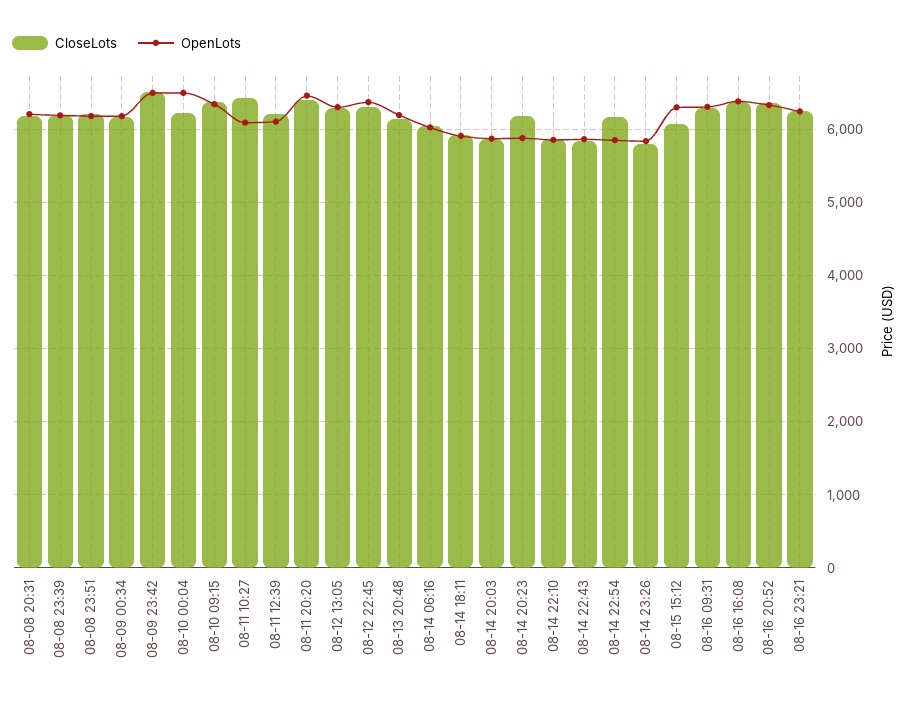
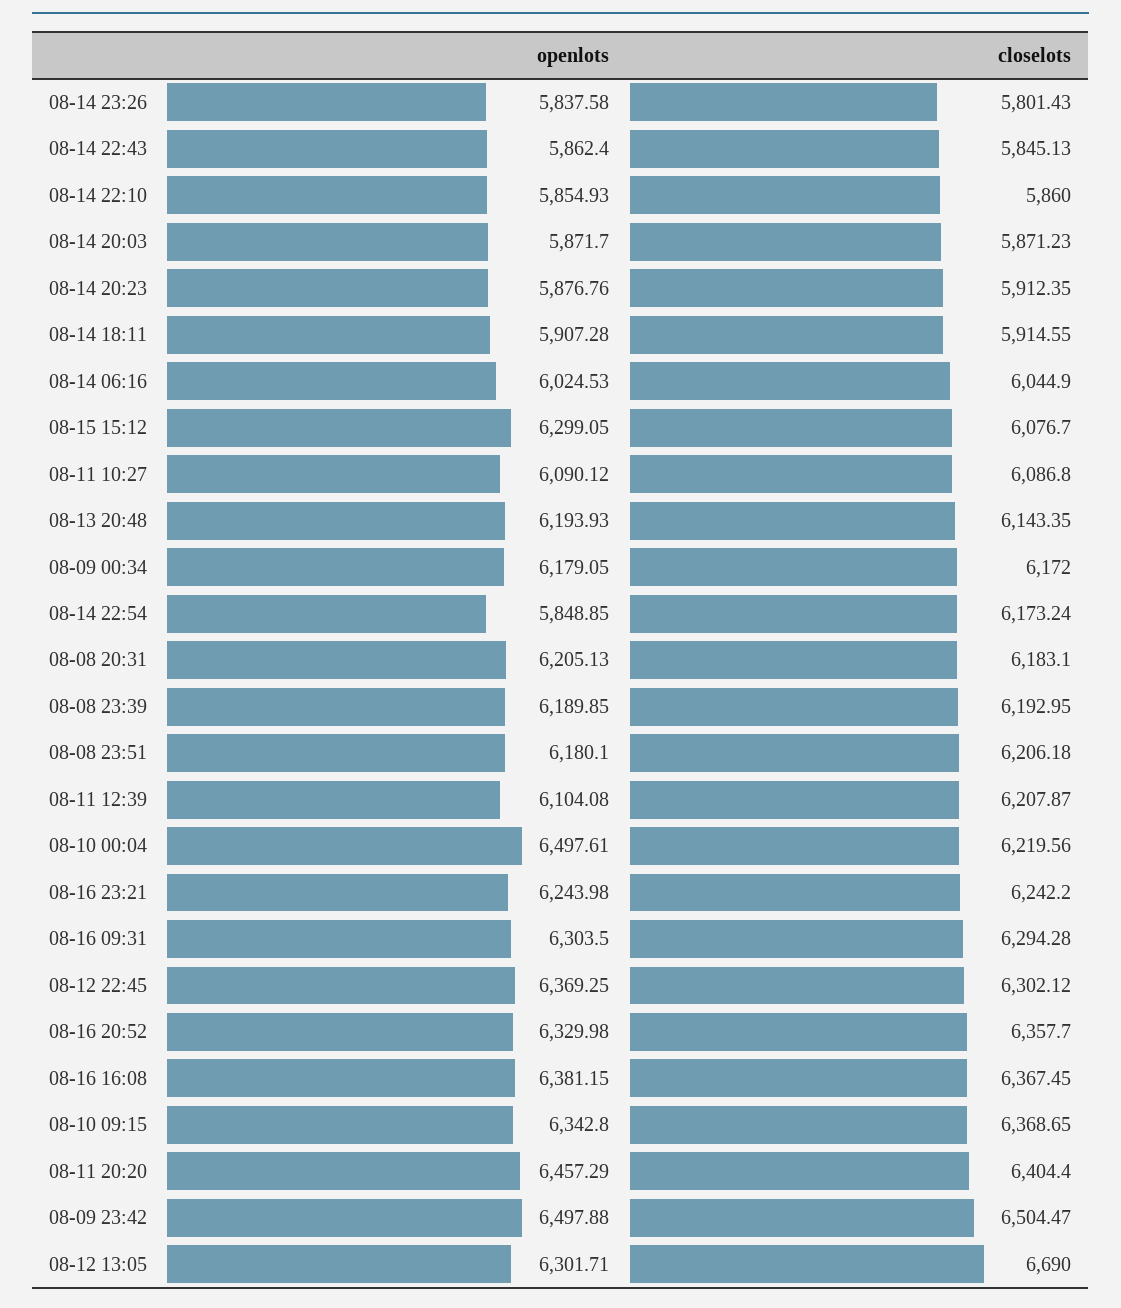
  {
    "CloseLots": {
      "08-08 20:31": 6183.1,
      "08-08 23:39": 6192.95,
      "08-08 23:51": 6206.18,
      "08-09 00:34": 6172,
      "08-09 23:42": 6504.47,
      "08-10 00:04": 6219.56,
      "08-10 09:15": 6368.65,
-     "08-11 10:27": 6400,
+     "08-11 10:27": 6086.8,
      "08-11 12:39": 6207.87,
      "08-11 20:20": 6404.4,
-     "08-12 13:05": 6300,
+     "08-12 13:05": 6690,
      "08-12 22:45": 6302.12,
      "08-13 20:48": 6143.35,
      "08-14 06:16": 6044.9,
      "08-14 18:11": 5914.55,
      "08-14 20:03": 5871.23,
-     "08-14 20:23": 6200,
+     "08-14 20:23": 5912.35,
      "08-14 22:10": 5860,
      "08-14 22:43": 5845.13,
      "08-14 22:54": 6173.24,
      "08-14 23:26": 5801.43,
      "08-15 15:12": 6076.7,
      "08-16 09:31": 6294.28,
      "08-16 16:08": 6367.45,
      "08-16 20:52": 6357.7,
      "08-16 23:21": 6242.2
    },
    "OpenLots": {
      "08-08 20:31": 6205.13,
      "08-08 23:39": 6189.85,
      "08-08 23:51": 6180.1,
      "08-09 00:34": 6179.05,
      "08-09 23:42": 6497.88,
      "08-10 00:04": 6497.61,
      "08-10 09:15": 6342.8,
      "08-11 10:27": 6090.12,
      "08-11 12:39": 6104.08,
      "08-11 20:20": 6457.29,
      "08-12 13:05": 6301.71,
      "08-12 22:45": 6369.25,
      "08-13 20:48": 6193.93,
      "08-14 06:16": 6024.53,
      "08-14 18:11": 5907.28,
      "08-14 20:03": 5871.7,
      "08-14 20:23": 5876.76,
      "08-14 22:10": 5854.93,
      "08-14 22:43": 5862.4,
      "08-14 22:54": 5848.85,
      "08-14 23:26": 5837.58,
      "08-15 15:12": 6299.05,
      "08-16 09:31": 6303.5,
      "08-16 16:08": 6381.15,
      "08-16 20:52": 6329.98,
      "08-16 23:21": 6243.98
    }
  }

